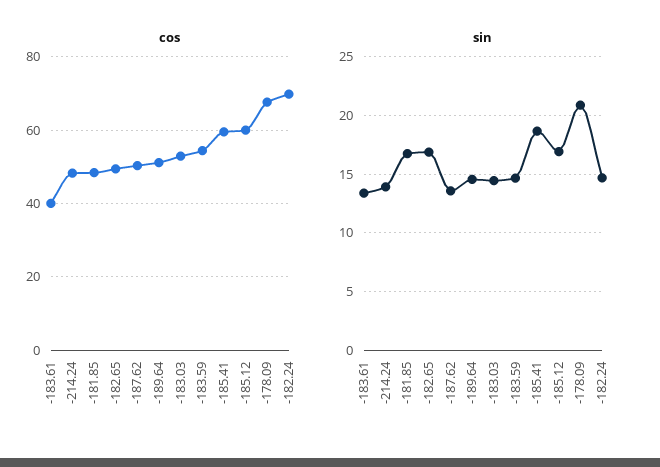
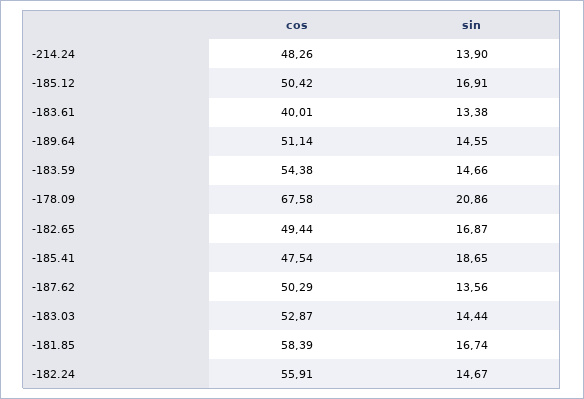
  {
    "cos": {
      "-183.61": 40.01,
      "-214.24": 48.26,
-     "-181.85": 48,
+     "-181.85": 58.39,
      "-182.65": 49.44,
      "-187.62": 50.29,
      "-189.64": 51.14,
      "-183.03": 52.87,
      "-183.59": 54.38,
-     "-185.41": 60,
+     "-185.41": 47.54,
-     "-185.12": 60,
+     "-185.12": 50.42,
      "-178.09": 67.58,
-     "-182.24": 70
+     "-182.24": 55.91
    },
    "sin": {
      "-183.61": 13.38,
      "-214.24": 13.9,
      "-181.85": 16.74,
      "-182.65": 16.87,
      "-187.62": 13.56,
      "-189.64": 14.55,
      "-183.03": 14.44,
      "-183.59": 14.66,
      "-185.41": 18.65,
      "-185.12": 16.91,
      "-178.09": 20.86,
      "-182.24": 14.67
    }
  }

